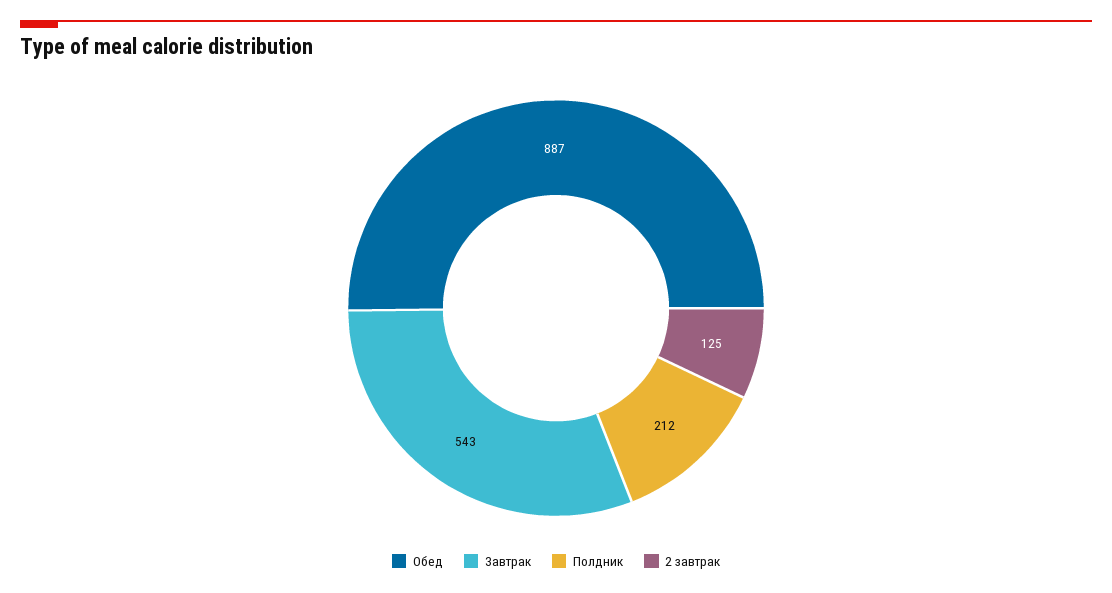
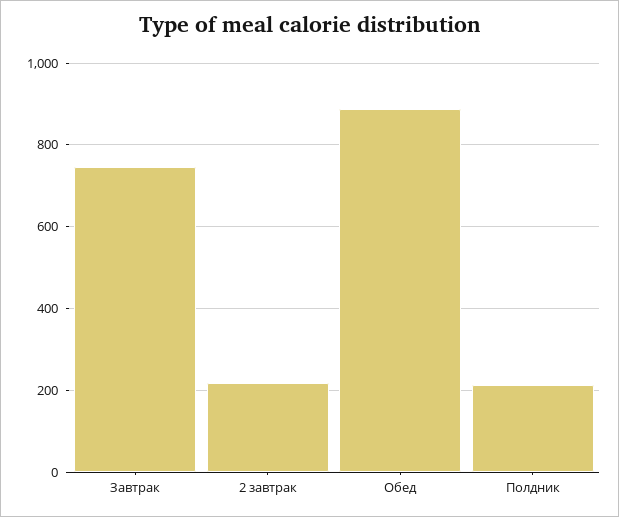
  {
    "Обед": 887,
-   "Завтрак": 543,
+   "Завтрак": 740,
    "Полдник": 212,
-   "2 завтрак": 125
+   "2 завтрак": 220
  }

